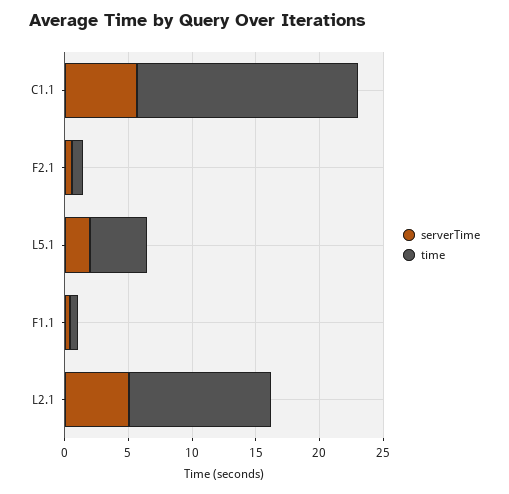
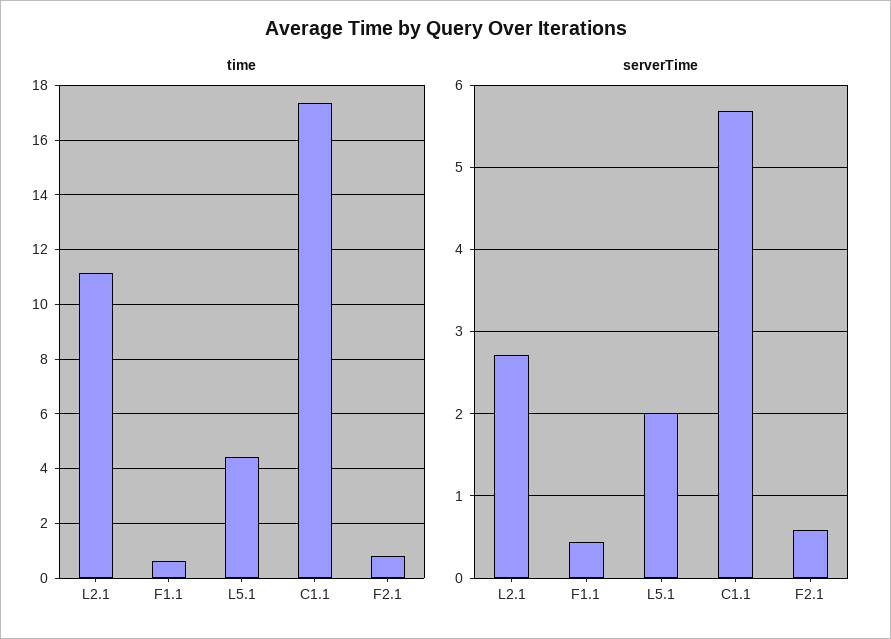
  {
    "serverTime": {
      "C1.1": 5.7,
      "F2.1": 0.6,
      "L5.1": 2,
      "F1.1": 0.4,
-     "L2.1": 5
+     "L2.1": 2.7
    },
    "time": {
      "C1.1": 17.25,
      "F2.1": 0.75,
      "L5.1": 4.5,
      "F1.1": 0.5,
      "L2.1": 11.25
    }
  }

